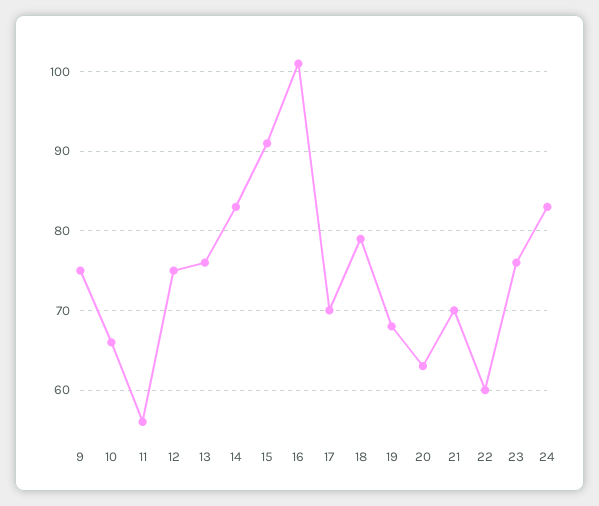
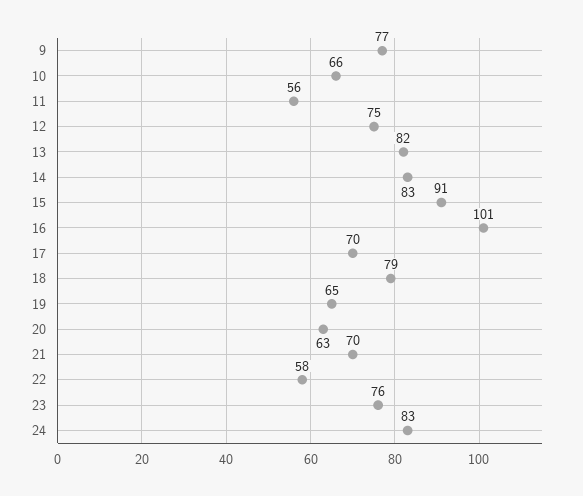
  {
-   "9": 75,
+   "9": 77,
    "10": 66,
    "11": 56,
    "12": 75,
-   "13": 76,
+   "13": 82,
    "14": 83,
    "15": 91,
    "16": 101,
    "17": 70,
    "18": 79,
-   "19": 68,
+   "19": 65,
    "20": 63,
    "21": 70,
-   "22": 60,
+   "22": 58,
    "23": 76,
    "24": 83
  }

